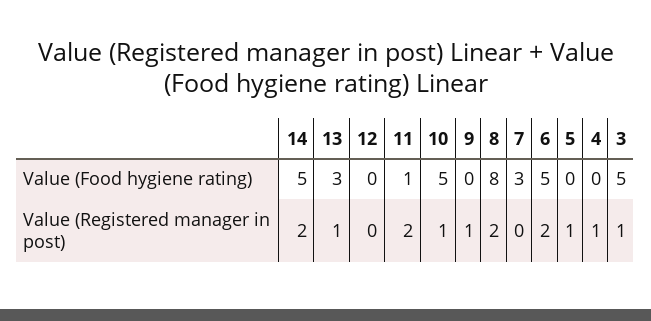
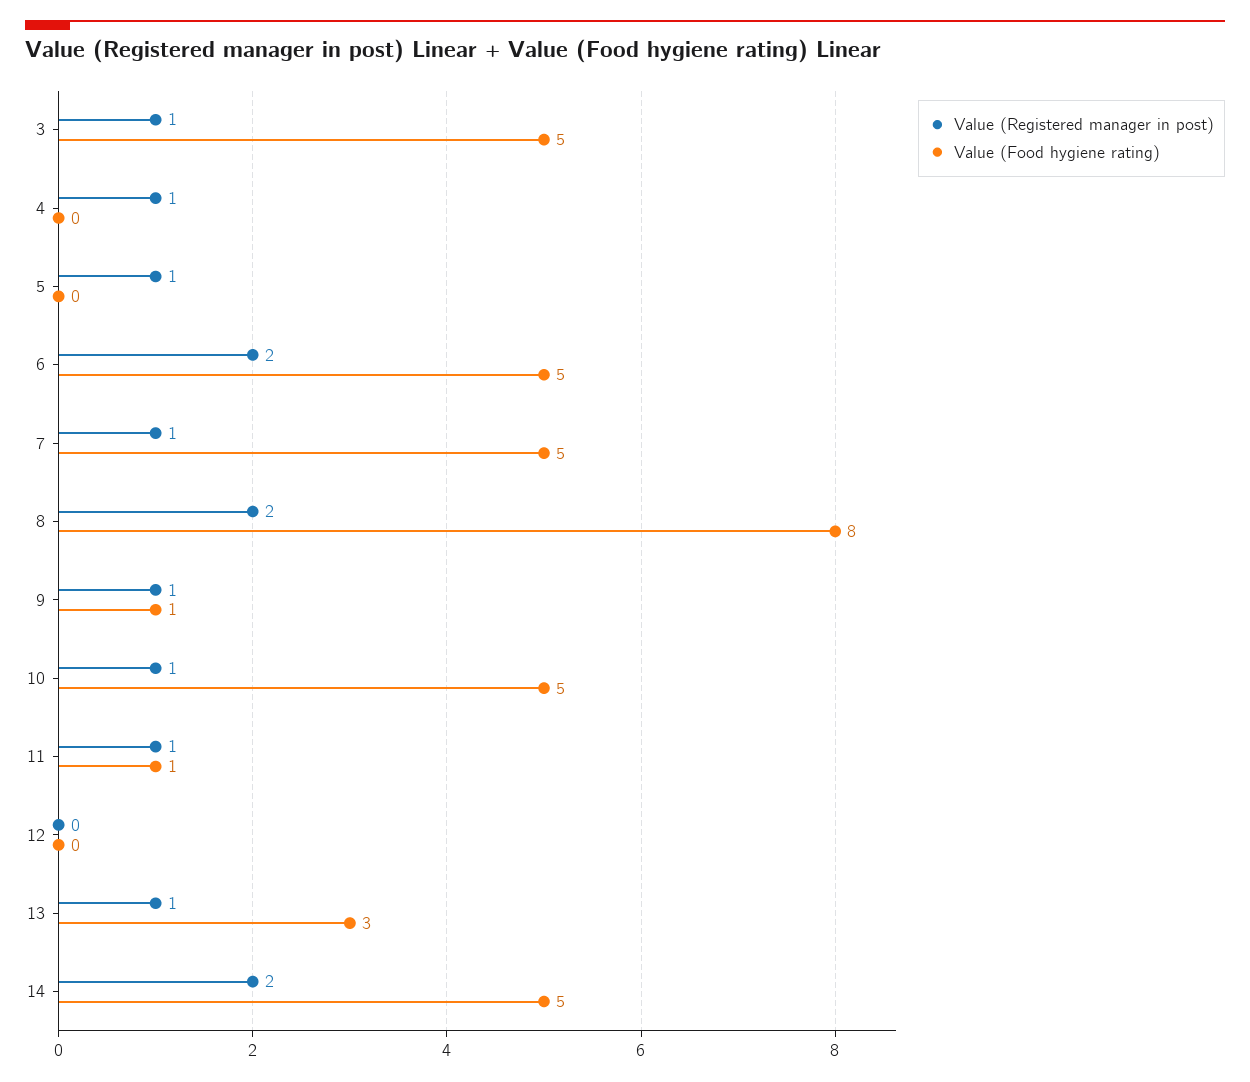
  {
    "Value (Food hygiene rating)": {
      "14": 5,
      "13": 3,
      "12": 0,
      "11": 1,
      "10": 5,
-     "9": 0,
+     "9": 1,
      "8": 8,
-     "7": 3,
+     "7": 5,
      "6": 5,
      "5": 0,
      "4": 0,
      "3": 5
    },
    "Value (Registered manager in post)": {
      "14": 2,
      "13": 1,
      "12": 0,
-     "11": 2,
+     "11": 1,
      "10": 1,
      "9": 1,
      "8": 2,
-     "7": 0,
+     "7": 1,
      "6": 2,
      "5": 1,
      "4": 1,
      "3": 1
    }
  }

